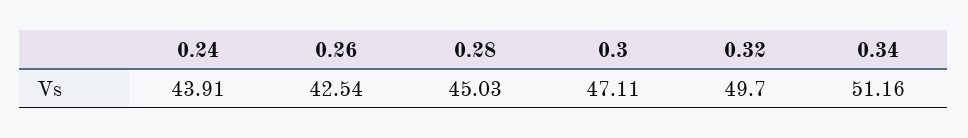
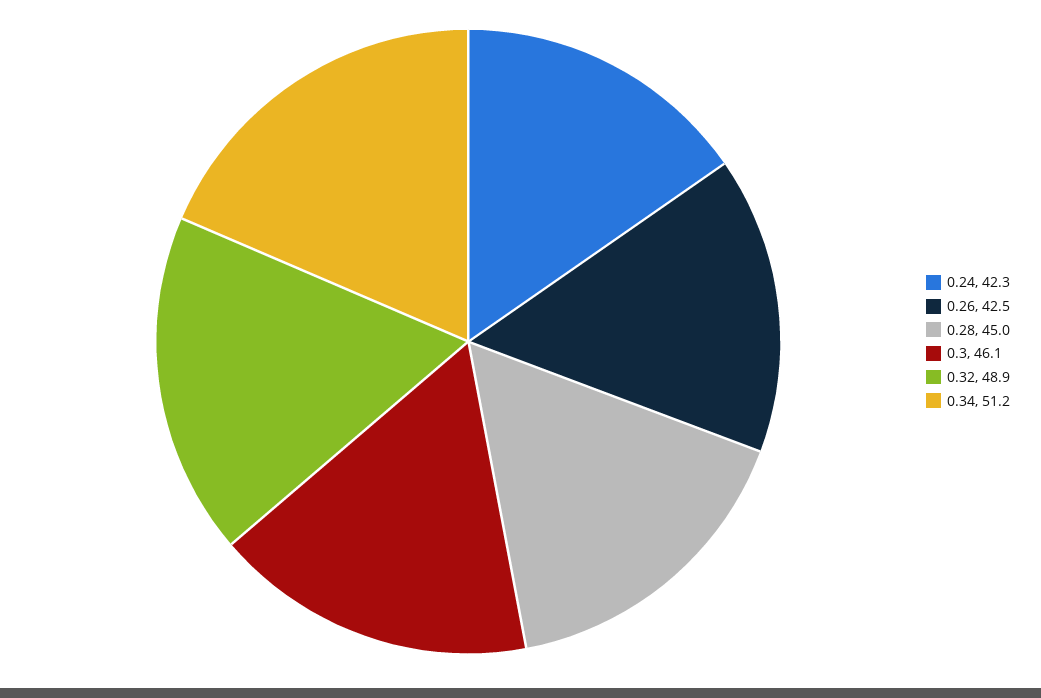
  {
-   "0.24": 43.91,
+   "0.24": 42.3,
    "0.26": 42.54,
    "0.28": 45.03,
-   "0.3": 47.11,
+   "0.3": 46.1,
-   "0.32": 49.7,
+   "0.32": 48.9,
    "0.34": 51.16
  }

